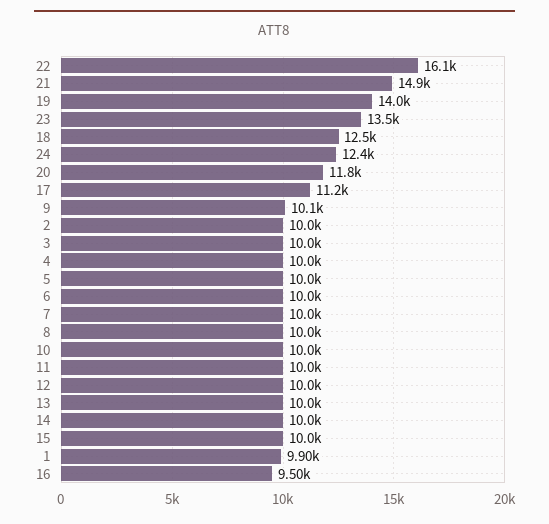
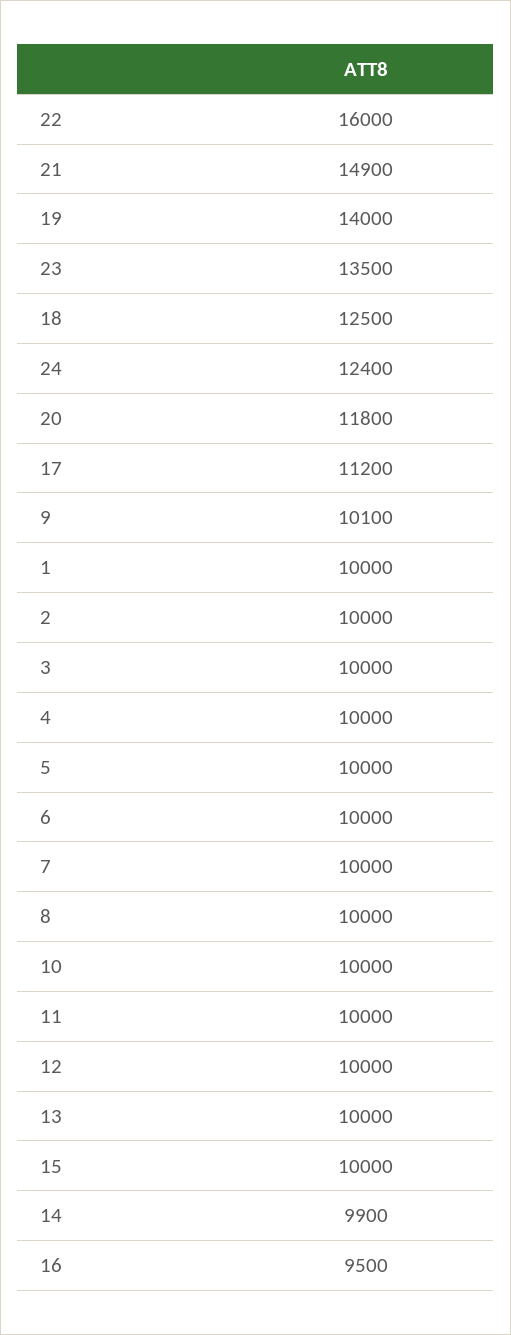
  {
-   "22": 16100,
+   "22": 16000,
    "21": 14900,
    "19": 14000,
    "23": 13500,
    "18": 12500,
    "24": 12400,
    "20": 11800,
    "17": 11200,
    "9": 10100,
    "2": 10000,
    "3": 10000,
    "4": 10000,
    "5": 10000,
    "6": 10000,
    "7": 10000,
    "8": 10000,
    "10": 10000,
    "11": 10000,
    "12": 10000,
    "13": 10000,
-   "14": 10000,
+   "14": 9900,
    "15": 10000,
-   "1": 9900,
+   "1": 10000,
    "16": 9500
  }

